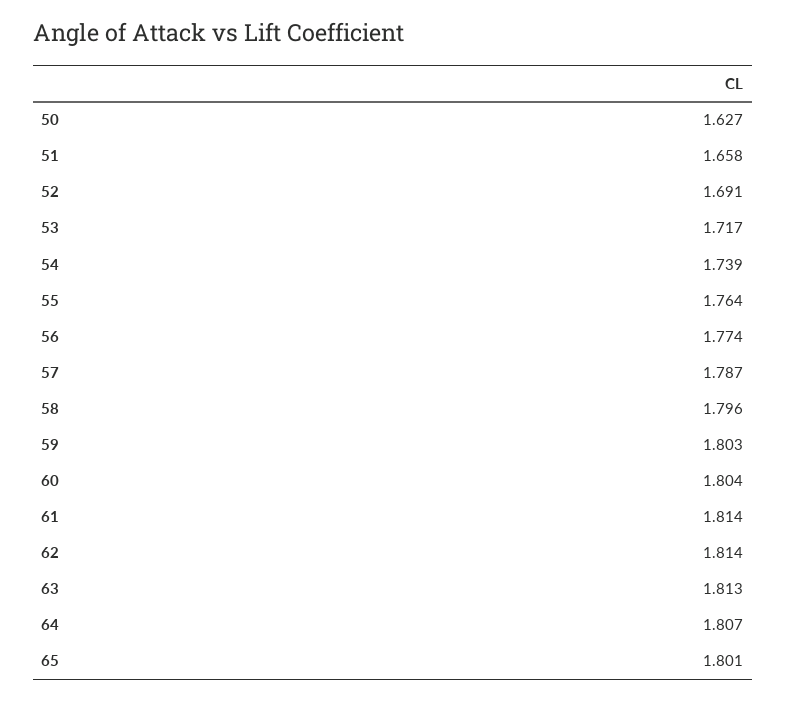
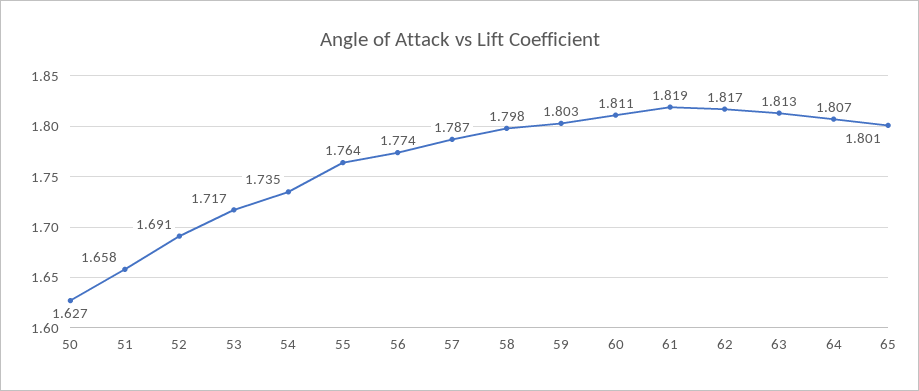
  {
    "50": 1.627,
    "51": 1.658,
    "52": 1.691,
    "53": 1.717,
-   "54": 1.739,
+   "54": 1.735,
    "55": 1.764,
    "56": 1.774,
    "57": 1.787,
-   "58": 1.796,
+   "58": 1.798,
    "59": 1.803,
-   "60": 1.804,
+   "60": 1.811,
-   "61": 1.814,
+   "61": 1.819,
-   "62": 1.814,
+   "62": 1.817,
    "63": 1.813,
    "64": 1.807,
    "65": 1.801
  }

